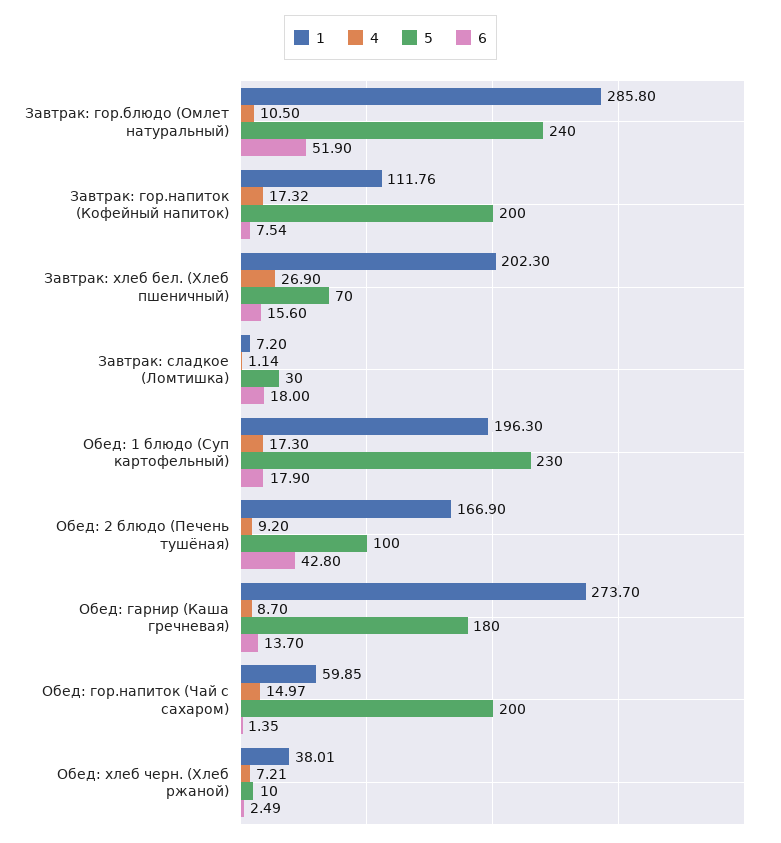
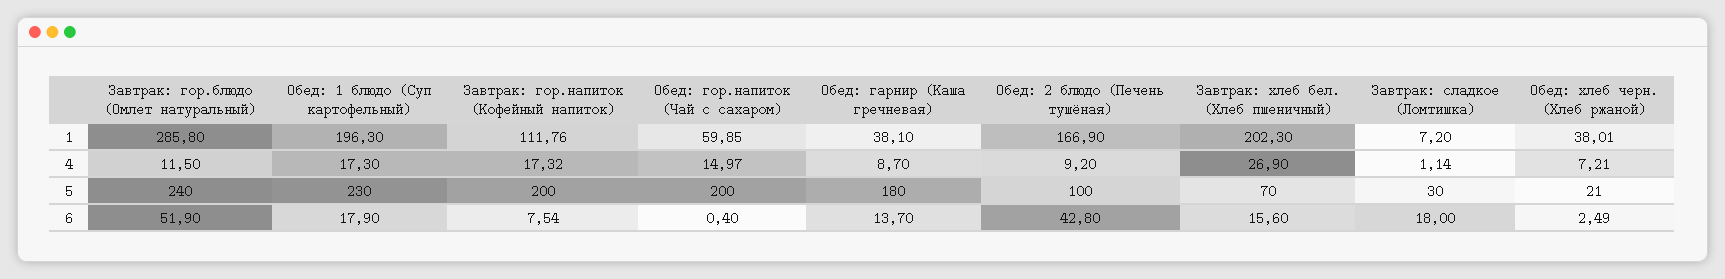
  {
    "1": {
      "Завтрак: гор.блюдо (Омлет натуральный)": 285.8,
      "Завтрак: гор.напиток (Кофейный напиток)": 111.76,
      "Завтрак: хлеб бел. (Хлеб пшеничный)": 202.3,
      "Завтрак: сладкое (Ломтишка)": 7.2,
      "Обед: 1 блюдо (Суп картофельный)": 196.3,
      "Обед: 2 блюдо (Печень тушёная)": 166.9,
-     "Обед: гарнир (Каша гречневая)": 273.7,
+     "Обед: гарнир (Каша гречневая)": 38.1,
      "Обед: гор.напиток (Чай с сахаром)": 59.85,
      "Обед: хлеб черн. (Хлеб ржаной)": 38.01
    },
    "4": {
-     "Завтрак: гор.блюдо (Омлет натуральный)": 10.5,
+     "Завтрак: гор.блюдо (Омлет натуральный)": 11.5,
      "Завтрак: гор.напиток (Кофейный напиток)": 17.32,
      "Завтрак: хлеб бел. (Хлеб пшеничный)": 26.9,
      "Завтрак: сладкое (Ломтишка)": 1.14,
      "Обед: 1 блюдо (Суп картофельный)": 17.3,
      "Обед: 2 блюдо (Печень тушёная)": 9.2,
      "Обед: гарнир (Каша гречневая)": 8.7,
      "Обед: гор.напиток (Чай с сахаром)": 14.97,
      "Обед: хлеб черн. (Хлеб ржаной)": 7.21
    },
    "5": {
      "Завтрак: гор.блюдо (Омлет натуральный)": 240,
      "Завтрак: гор.напиток (Кофейный напиток)": 200,
      "Завтрак: хлеб бел. (Хлеб пшеничный)": 70,
      "Завтрак: сладкое (Ломтишка)": 30,
      "Обед: 1 блюдо (Суп картофельный)": 230,
      "Обед: 2 блюдо (Печень тушёная)": 100,
      "Обед: гарнир (Каша гречневая)": 180,
      "Обед: гор.напиток (Чай с сахаром)": 200,
-     "Обед: хлеб черн. (Хлеб ржаной)": 10
+     "Обед: хлеб черн. (Хлеб ржаной)": 21
    },
    "6": {
      "Завтрак: гор.блюдо (Омлет натуральный)": 51.9,
      "Завтрак: гор.напиток (Кофейный напиток)": 7.54,
      "Завтрак: хлеб бел. (Хлеб пшеничный)": 15.6,
      "Завтрак: сладкое (Ломтишка)": 18,
      "Обед: 1 блюдо (Суп картофельный)": 17.9,
      "Обед: 2 блюдо (Печень тушёная)": 42.8,
      "Обед: гарнир (Каша гречневая)": 13.7,
-     "Обед: гор.напиток (Чай с сахаром)": 1.35,
+     "Обед: гор.напиток (Чай с сахаром)": 0.4,
      "Обед: хлеб черн. (Хлеб ржаной)": 2.49
    }
  }

